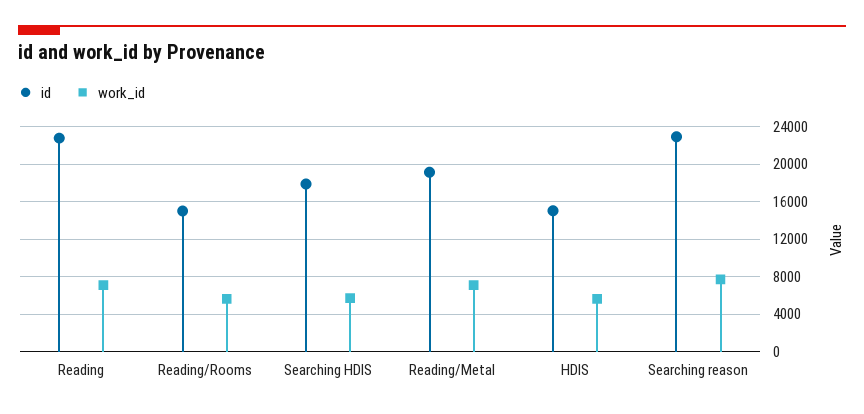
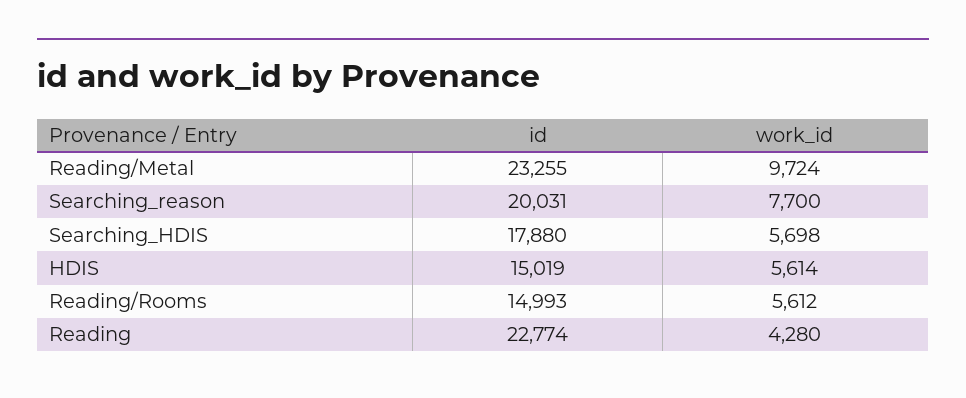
  {
    "id": {
      "Reading": 22774,
      "Reading/Rooms": 14993,
      "Searching HDIS": 17880,
-     "Reading/Metal": 19000,
+     "Reading/Metal": 23255,
      "HDIS": 15019,
-     "Searching reason": 23000
+     "Searching reason": 20031
    },
    "work_id": {
-     "Reading": 7000,
+     "Reading": 4280,
      "Reading/Rooms": 5612,
      "Searching HDIS": 5698,
-     "Reading/Metal": 7000,
+     "Reading/Metal": 9724,
      "HDIS": 5614,
      "Searching reason": 7700
    }
  }

